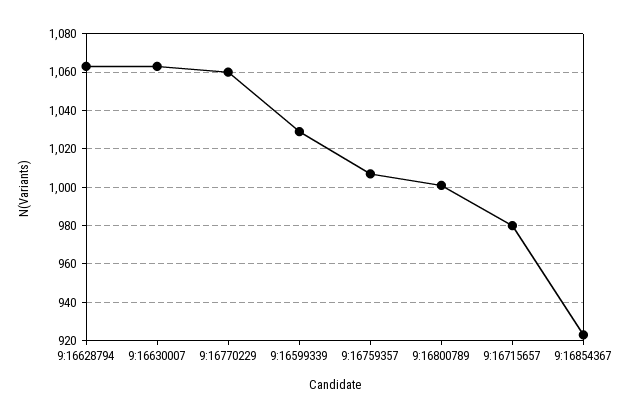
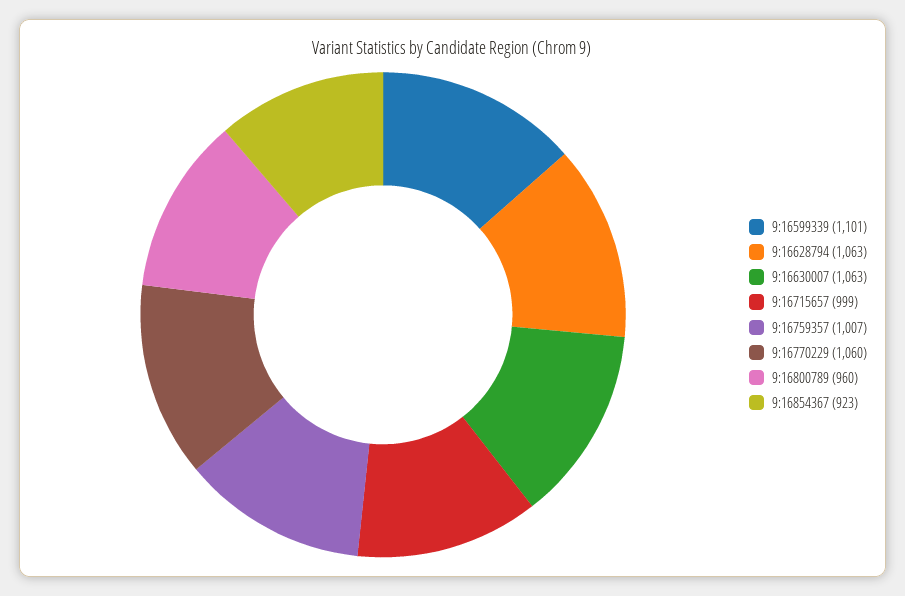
  {
    "9:16628794": 1063,
    "9:16630007": 1063,
    "9:16770229": 1060,
-   "9:16599339": 1030,
+   "9:16599339": 1101,
    "9:16759357": 1007,
-   "9:16800789": 1000,
+   "9:16800789": 960,
-   "9:16715657": 980,
+   "9:16715657": 999,
    "9:16854367": 923
  }

